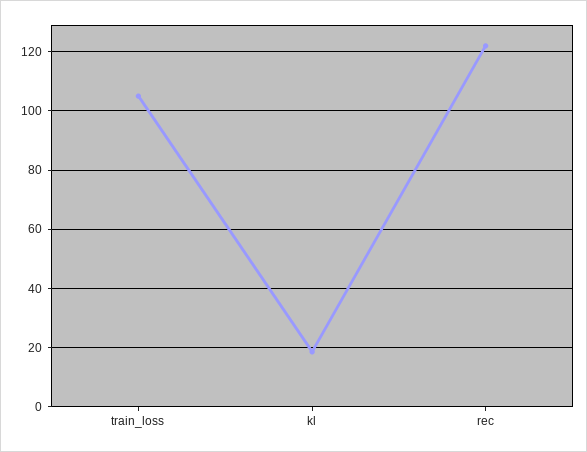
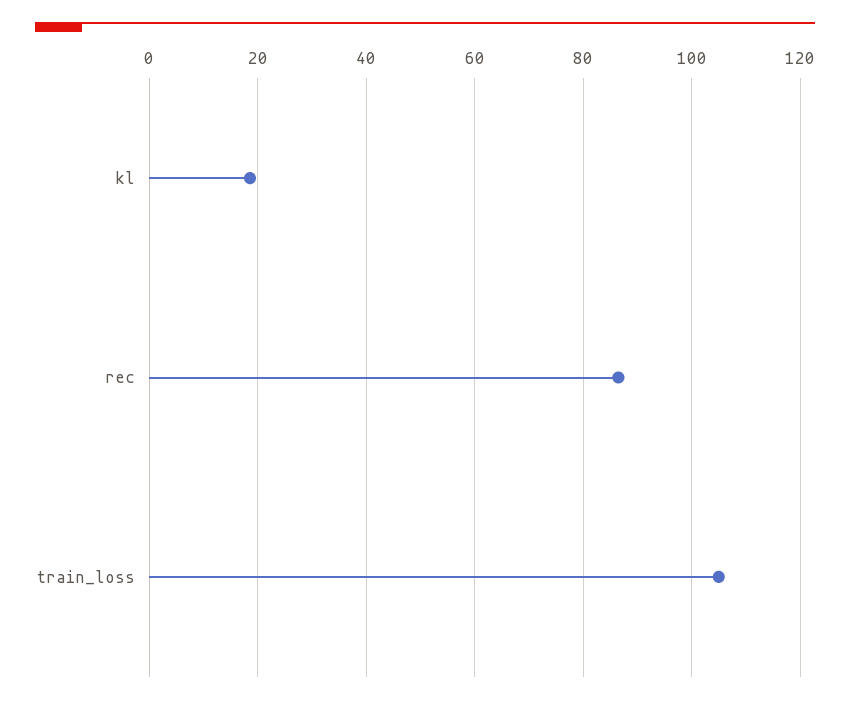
  {
    "train_loss": 106,
    "kl": 18,
-   "rec": 122.5
+   "rec": 86
  }

